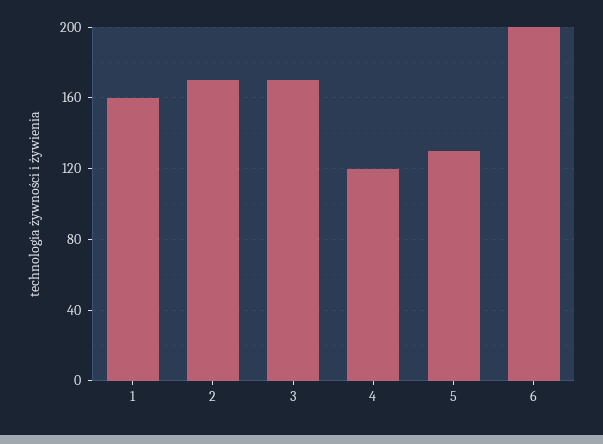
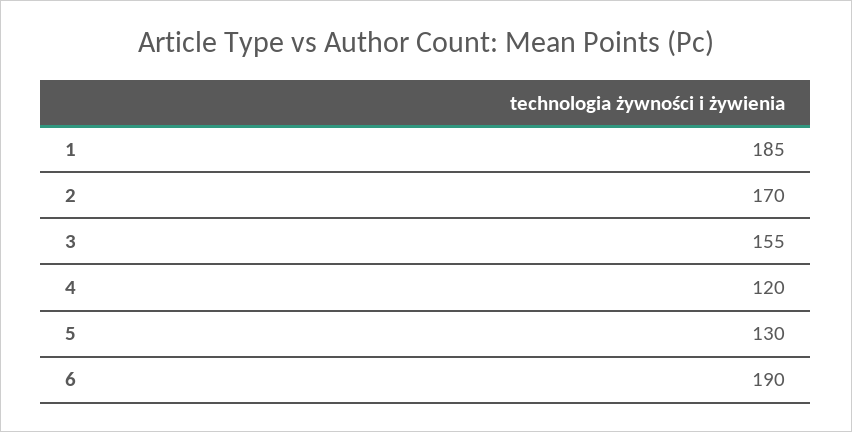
  {
-   "1": 160,
+   "1": 185,
    "2": 170,
-   "3": 170,
+   "3": 155,
    "4": 120,
    "5": 130,
-   "6": 200
+   "6": 190
  }

